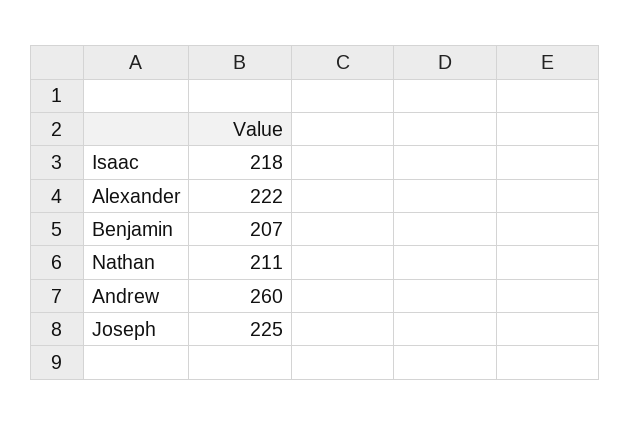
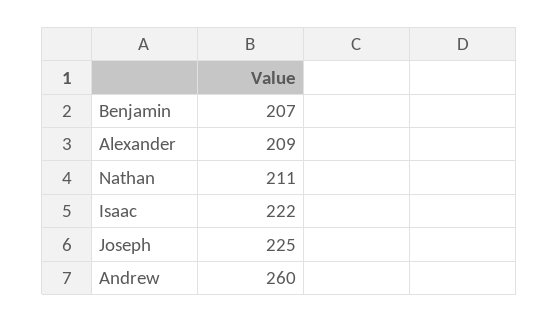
  {
-   "Isaac": 218,
+   "Isaac": 222,
-   "Alexander": 222,
+   "Alexander": 209,
    "Benjamin": 207,
    "Nathan": 211,
    "Andrew": 260,
    "Joseph": 225
  }

